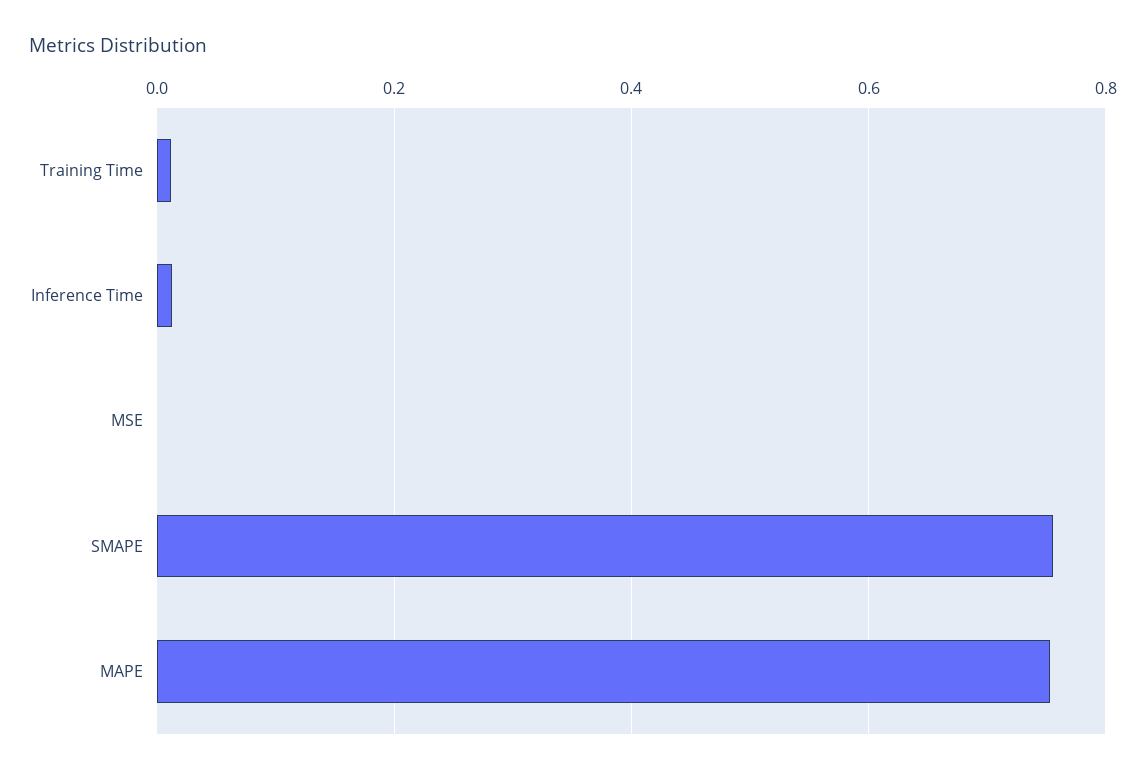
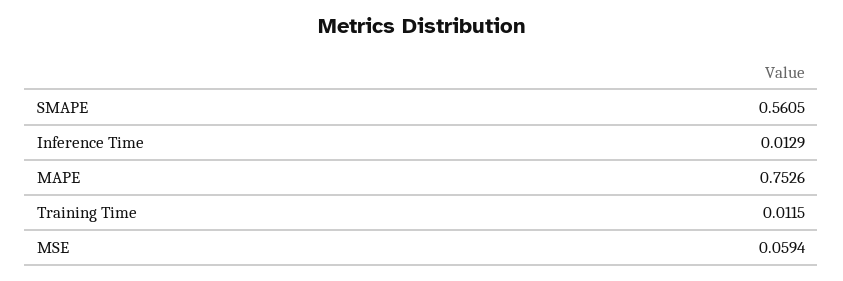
  {
    "Training Time": 0.0115,
    "Inference Time": 0.0129,
-   "MSE": 0,
+   "MSE": 0.0594,
-   "SMAPE": 0.76,
+   "SMAPE": 0.5605,
    "MAPE": 0.7526
  }

